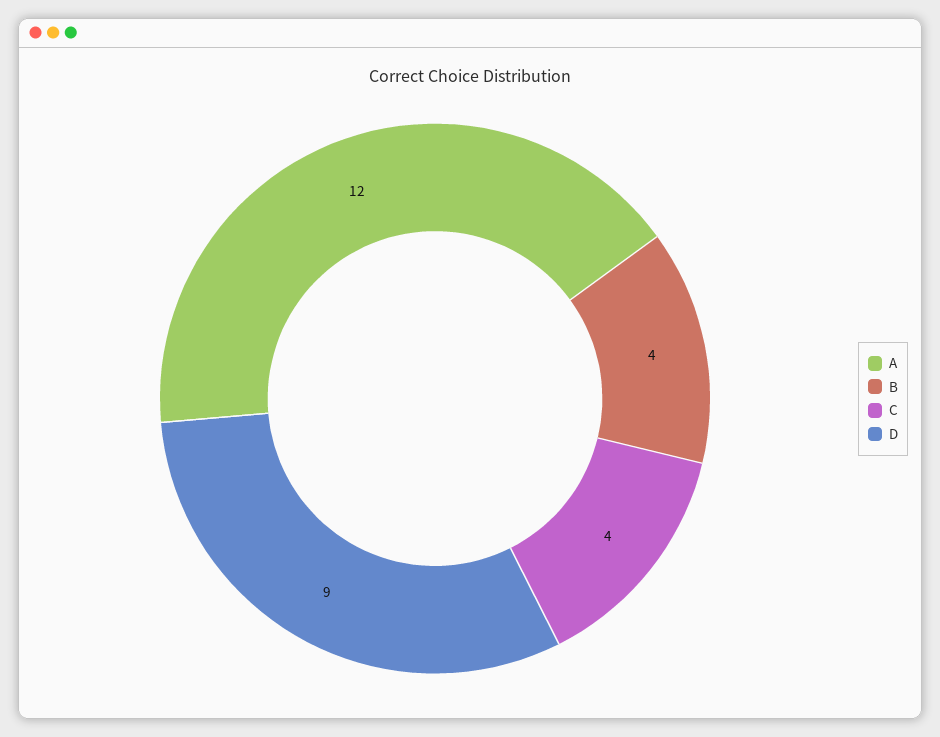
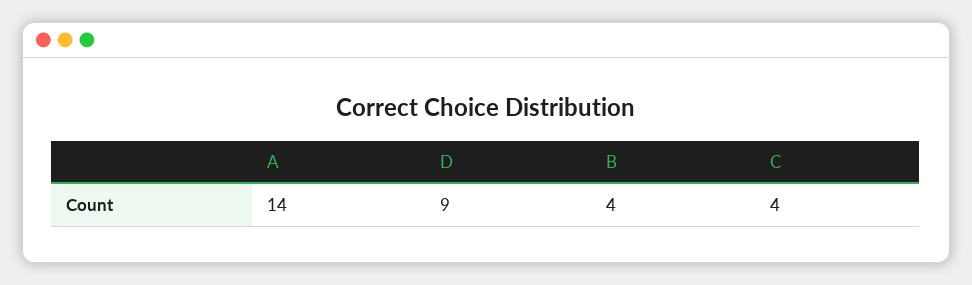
  {
-   "A": 12,
+   "A": 14,
    "B": 4,
    "C": 4,
    "D": 9
  }

